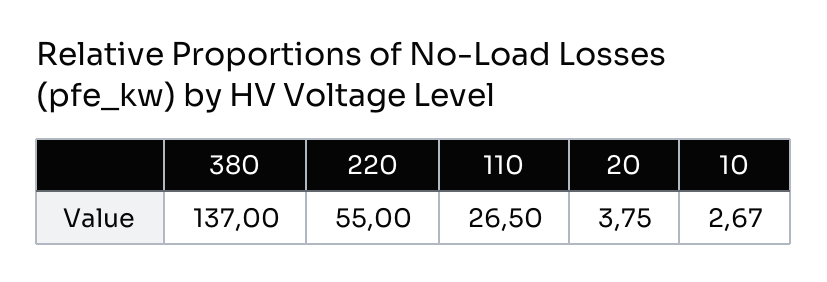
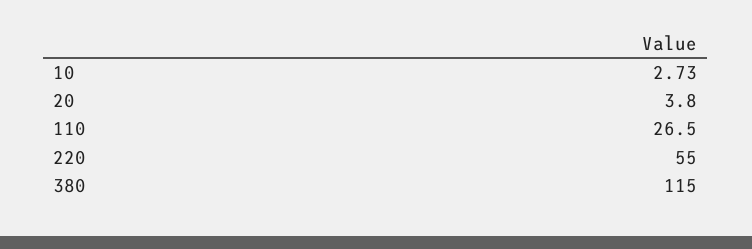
  {
-   "380": 137,
+   "380": 115,
    "220": 55,
    "110": 26.5,
-   "20": 3.75,
+   "20": 3.8,
-   "10": 2.67
+   "10": 2.73
  }

